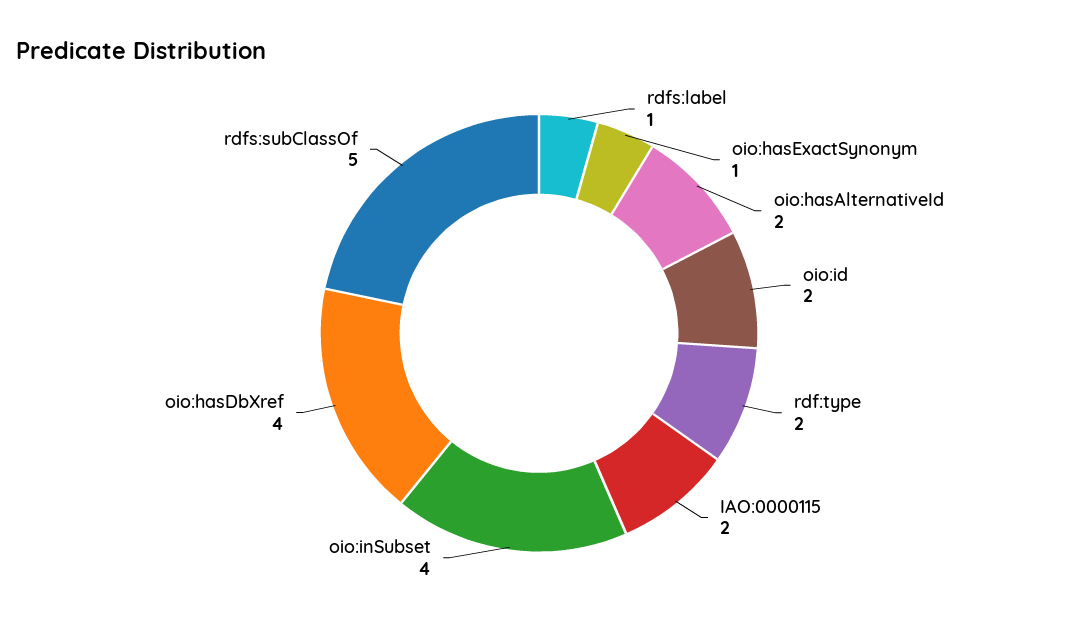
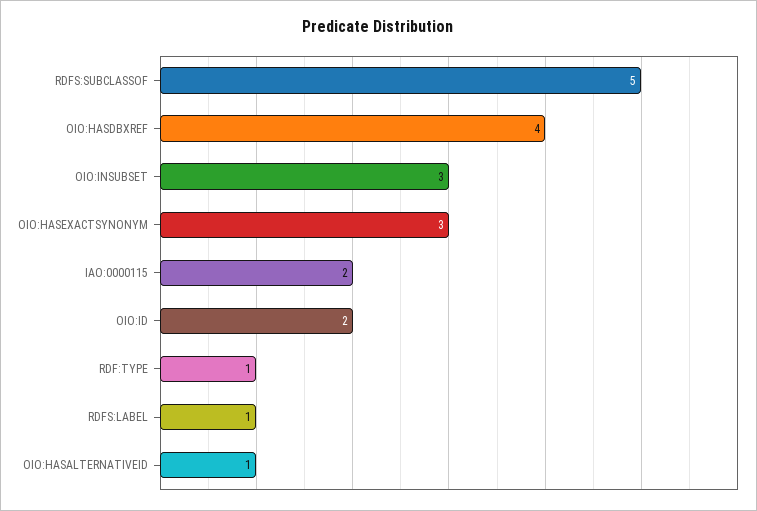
  {
    "rdfs:label": 1,
-   "oio:hasExactSynonym": 1,
+   "oio:hasExactSynonym": 3,
-   "oio:hasAlternativeId": 2,
+   "oio:hasAlternativeId": 1,
    "oio:id": 2,
-   "rdf:type": 2,
+   "rdf:type": 1,
    "IAO:0000115": 2,
-   "oio:inSubset": 4,
+   "oio:inSubset": 3,
    "oio:hasDbXref": 4,
    "rdfs:subClassOf": 5
  }

